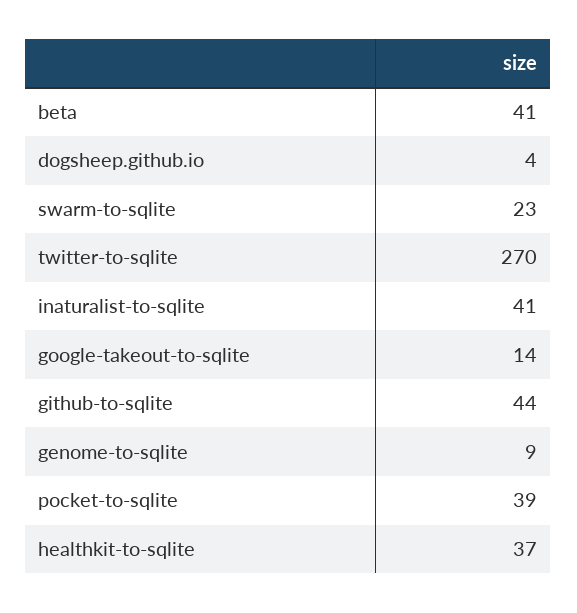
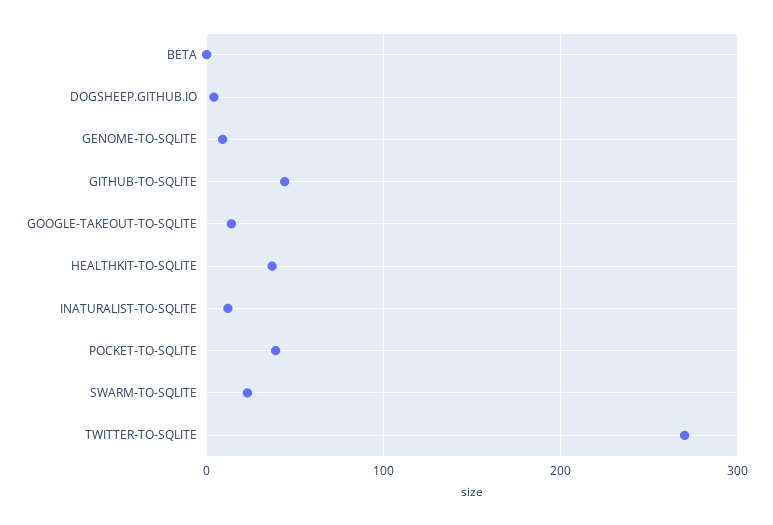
  {
-   "beta": 41,
+   "beta": 0,
    "dogsheep.github.io": 4,
    "swarm-to-sqlite": 23,
    "twitter-to-sqlite": 270,
-   "inaturalist-to-sqlite": 41,
+   "inaturalist-to-sqlite": 10,
    "google-takeout-to-sqlite": 14,
    "github-to-sqlite": 44,
    "genome-to-sqlite": 9,
    "pocket-to-sqlite": 39,
    "healthkit-to-sqlite": 37
  }

